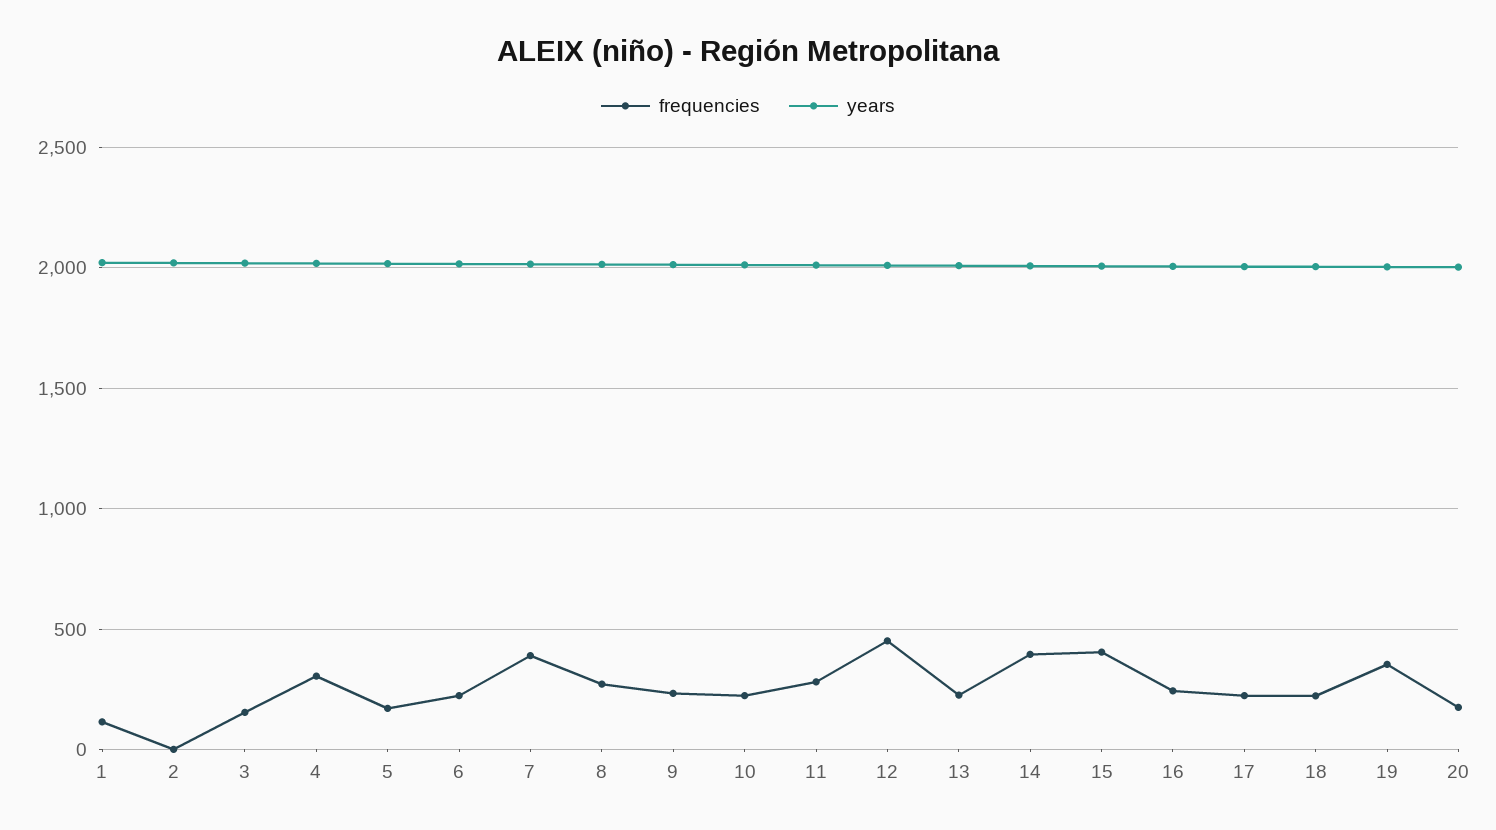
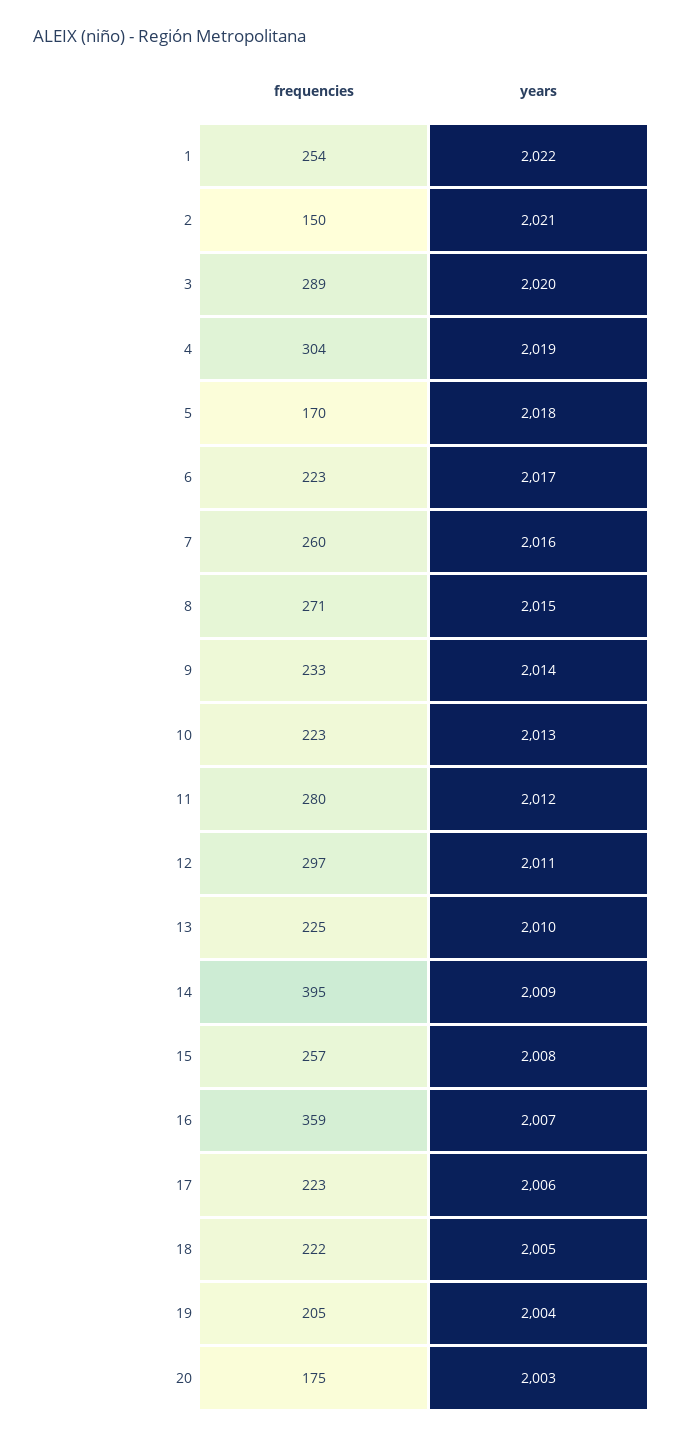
  {
    "frequencies": {
-     "1": 100,
+     "1": 254,
-     "2": 0,
+     "2": 150,
-     "3": 150,
+     "3": 289,
      "4": 304,
      "5": 170,
      "6": 223,
-     "7": 400,
+     "7": 260,
      "8": 271,
      "9": 233,
      "10": 223,
      "11": 280,
-     "12": 450,
+     "12": 297,
      "13": 225,
      "14": 395,
-     "15": 400,
+     "15": 257,
-     "16": 250,
+     "16": 359,
      "17": 223,
      "18": 222,
-     "19": 350,
+     "19": 205,
      "20": 175
    },
    "years": {
      "1": 2022,
      "2": 2021,
      "3": 2020,
      "4": 2019,
      "5": 2018,
      "6": 2017,
      "7": 2016,
      "8": 2015,
      "9": 2014,
      "10": 2013,
      "11": 2012,
      "12": 2011,
      "13": 2010,
      "14": 2009,
      "15": 2008,
      "16": 2007,
      "17": 2006,
      "18": 2005,
      "19": 2004,
      "20": 2003
    }
  }

